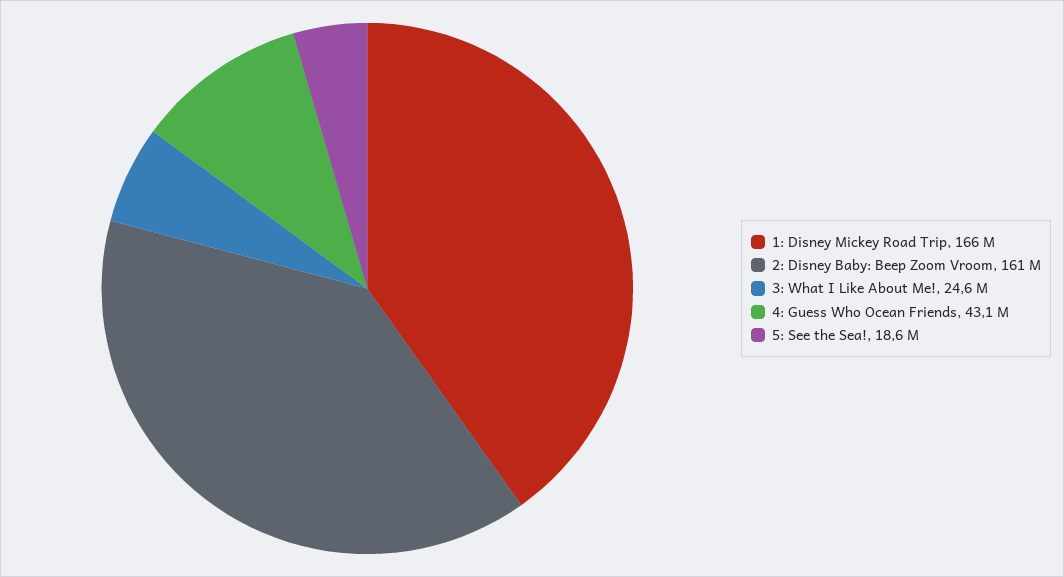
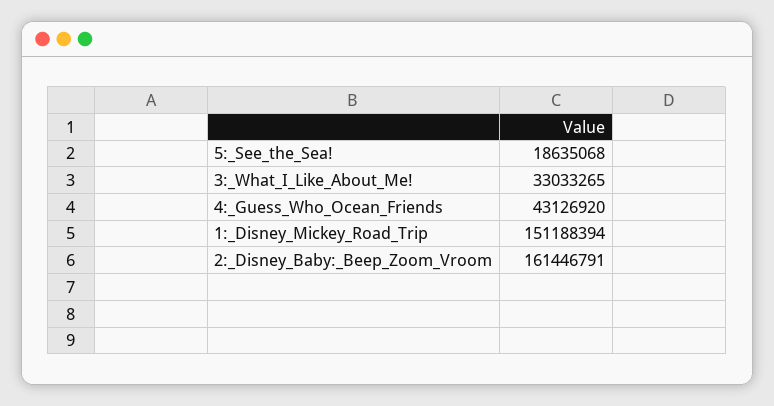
  {
-   "1: Disney Mickey Road Trip": 166000000,
+   "1: Disney Mickey Road Trip": 151188394,
    "2: Disney Baby: Beep Zoom Vroom": 161446791,
-   "3: What I Like About Me!": 24600000,
+   "3: What I Like About Me!": 33033265,
    "4: Guess Who Ocean Friends": 43126920,
    "5: See the Sea!": 18635068
  }

